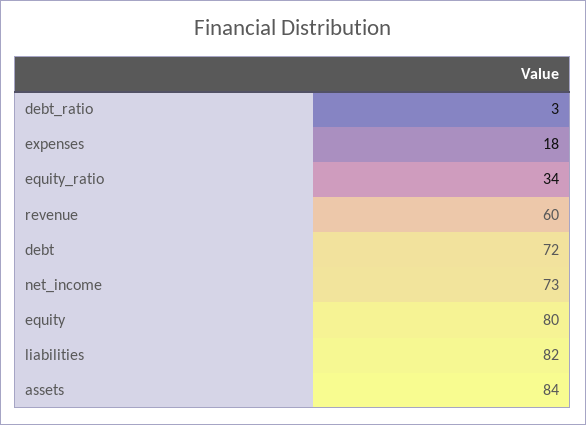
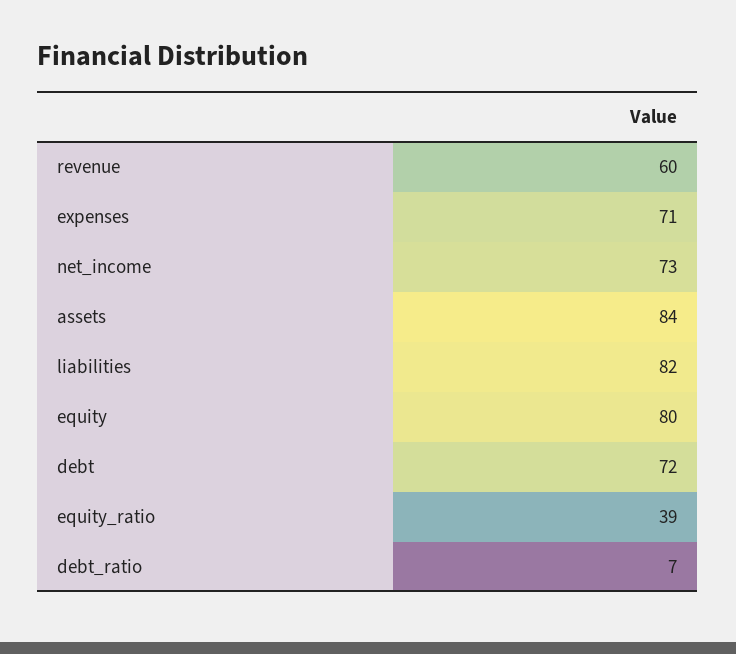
  {
-   "debt_ratio": 3,
+   "debt_ratio": 7,
-   "expenses": 18,
+   "expenses": 71,
-   "equity_ratio": 34,
+   "equity_ratio": 39,
    "revenue": 60,
    "debt": 72,
    "net_income": 73,
    "equity": 80,
    "liabilities": 82,
    "assets": 84
  }

